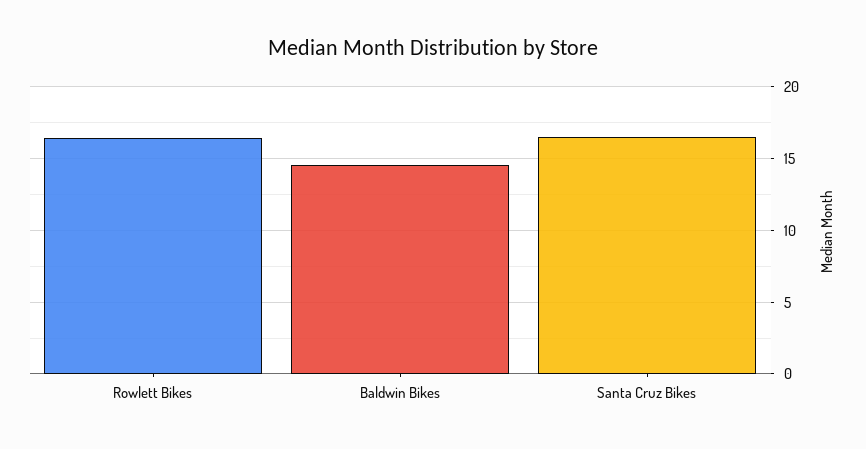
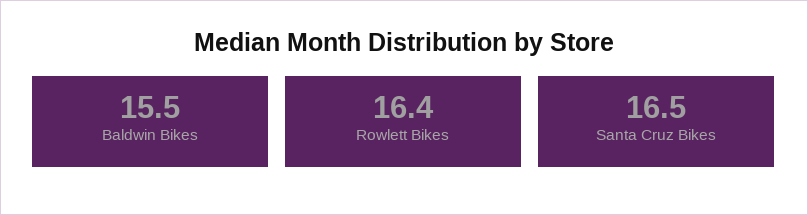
  {
    "Rowlett Bikes": 16.4,
-   "Baldwin Bikes": 14.5,
+   "Baldwin Bikes": 15.5,
    "Santa Cruz Bikes": 16.5
  }

